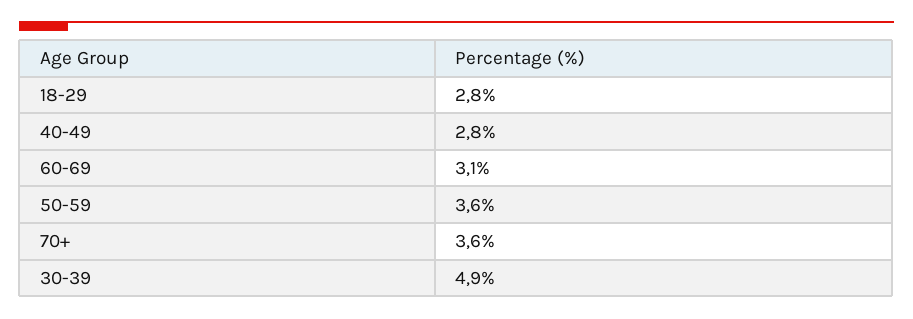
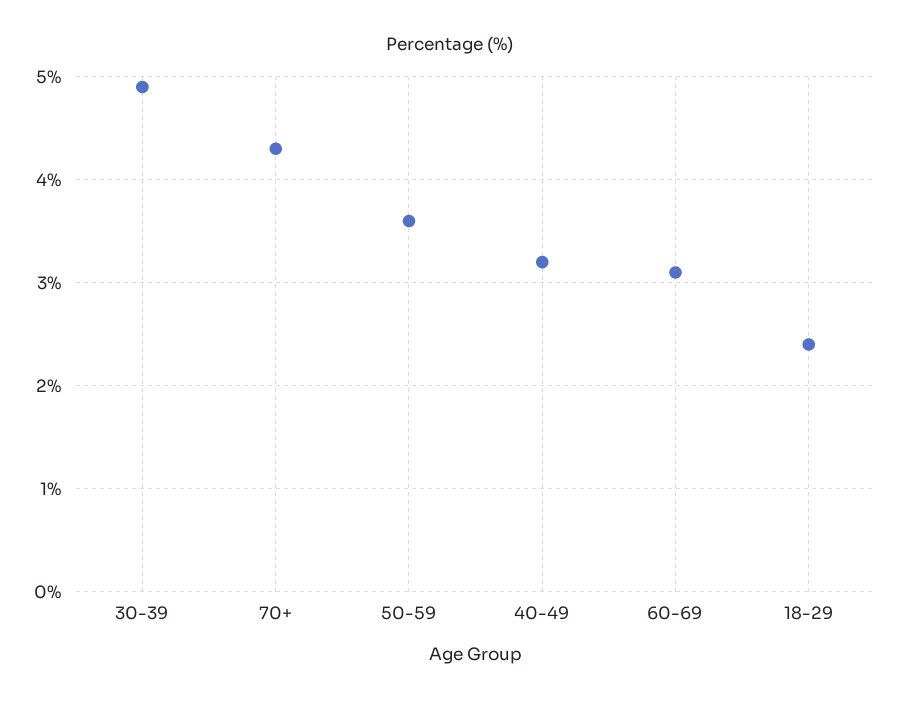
  {
-   "18-29": 2.8,
+   "18-29": 2.4,
-   "40-49": 2.8,
+   "40-49": 3.2,
    "60-69": 3.1,
    "50-59": 3.6,
-   "70+": 3.6,
+   "70+": 4.3,
    "30-39": 4.9
  }

